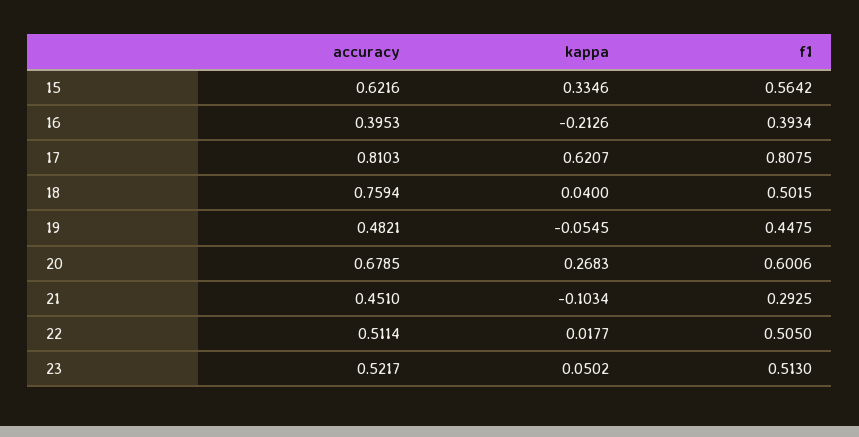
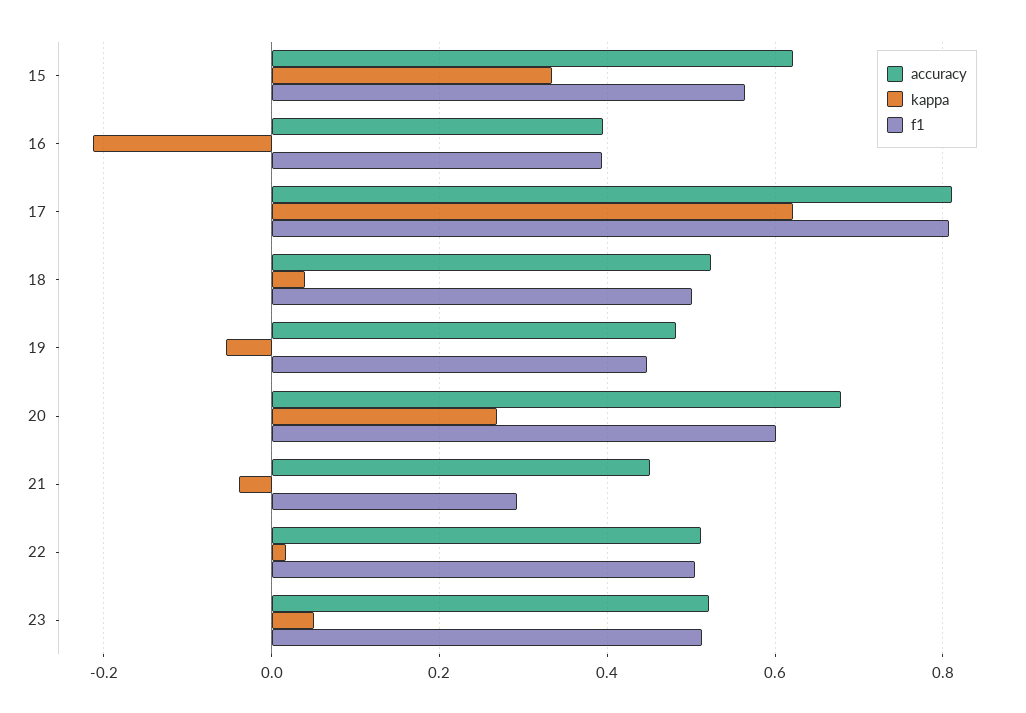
  {
    "accuracy": {
      "15": 0.6216,
      "16": 0.3953,
      "17": 0.8103,
-     "18": 0.7594,
+     "18": 0.52,
      "19": 0.4821,
      "20": 0.6785,
      "21": 0.451,
      "22": 0.5114,
      "23": 0.5217
    },
    "kappa": {
      "15": 0.3346,
      "16": -0.2126,
      "17": 0.6207,
      "18": 0.04,
      "19": -0.0545,
      "20": 0.2683,
-     "21": -0.1034,
+     "21": -0.04,
      "22": 0.0177,
      "23": 0.0502
    },
    "f1": {
      "15": 0.5642,
      "16": 0.3934,
      "17": 0.8075,
      "18": 0.5015,
      "19": 0.4475,
      "20": 0.6006,
      "21": 0.2925,
      "22": 0.505,
      "23": 0.513
    }
  }

